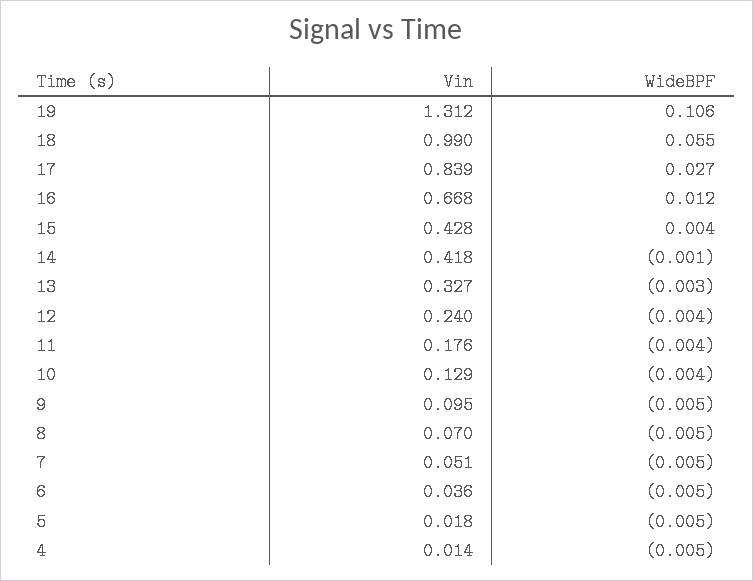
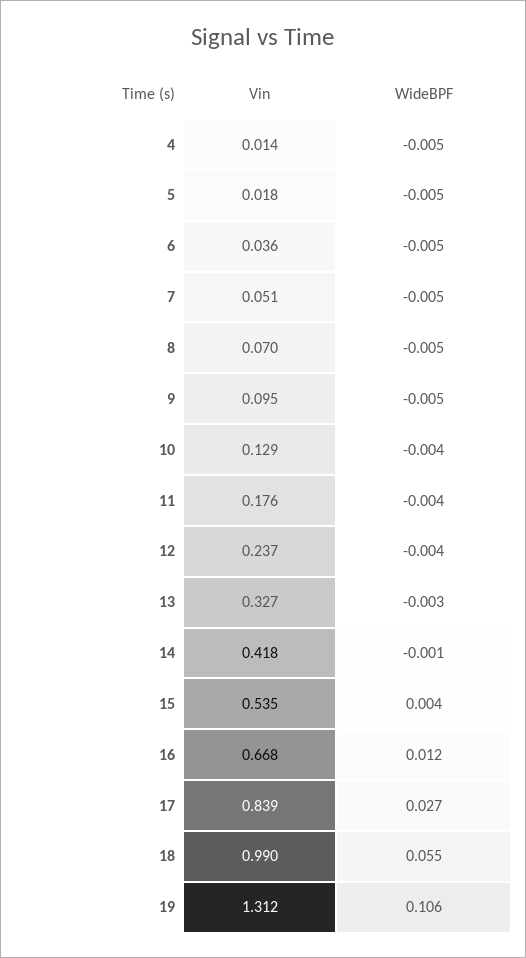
  {
    "Vin": {
      "19": 1.312,
      "18": 0.99,
      "17": 0.839,
      "16": 0.668,
-     "15": 0.428,
+     "15": 0.535,
      "14": 0.418,
      "13": 0.327,
-     "12": 0.24,
+     "12": 0.237,
      "11": 0.176,
      "10": 0.129,
      "9": 0.095,
      "8": 0.07,
      "7": 0.051,
      "6": 0.036,
      "5": 0.018,
      "4": 0.014
    },
    "WideBPF": {
      "19": 0.106,
      "18": 0.055,
      "17": 0.027,
      "16": 0.012,
      "15": 0.004,
      "14": -0.001,
      "13": -0.003,
      "12": -0.004,
      "11": -0.004,
      "10": -0.004,
      "9": -0.005,
      "8": -0.005,
      "7": -0.005,
      "6": -0.005,
      "5": -0.005,
      "4": -0.005
    }
  }

